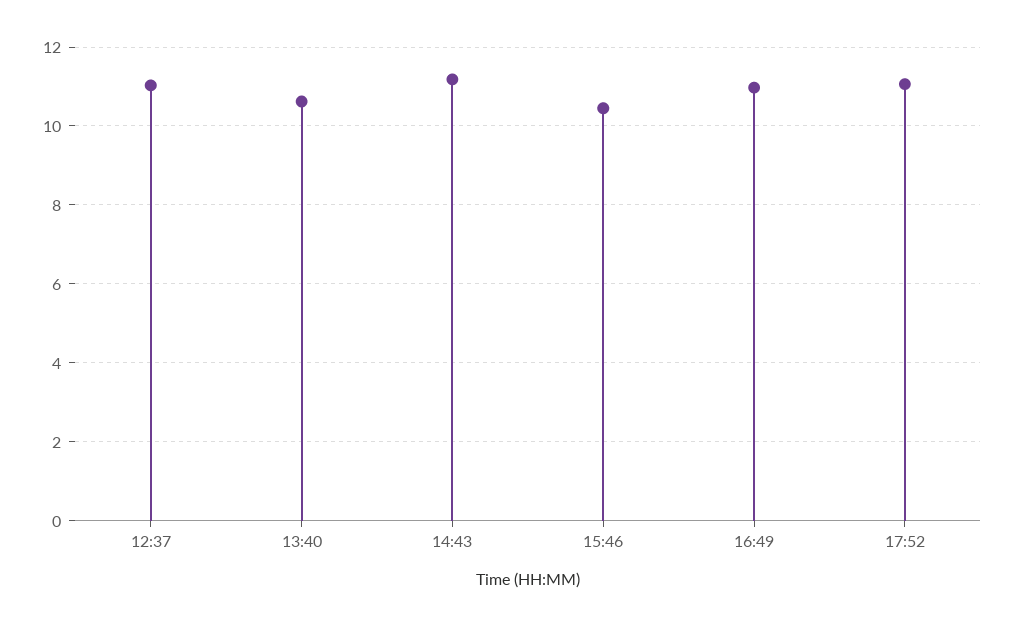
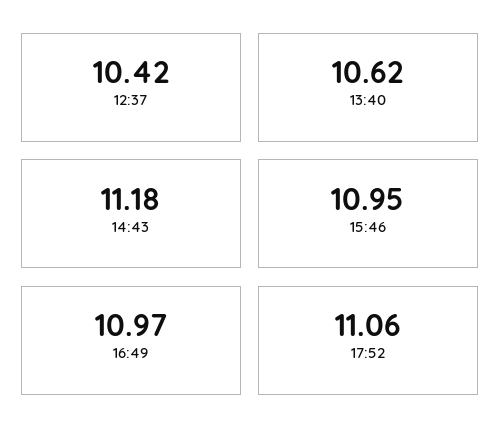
  {
-   "12:37": 11,
+   "12:37": 10.42,
    "13:40": 10.62,
    "14:43": 11.18,
-   "15:46": 10.4,
+   "15:46": 10.95,
    "16:49": 10.97,
    "17:52": 11.06
  }

